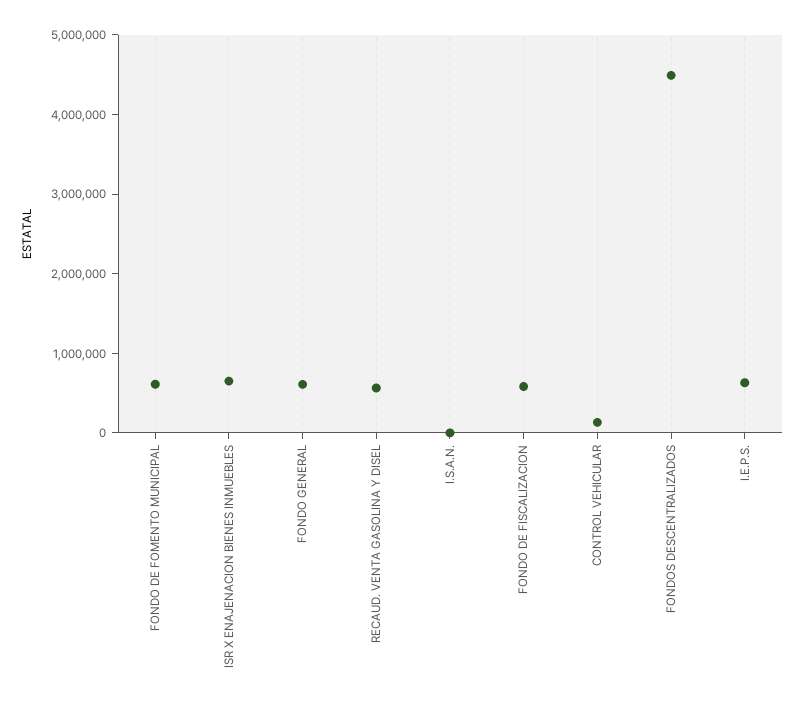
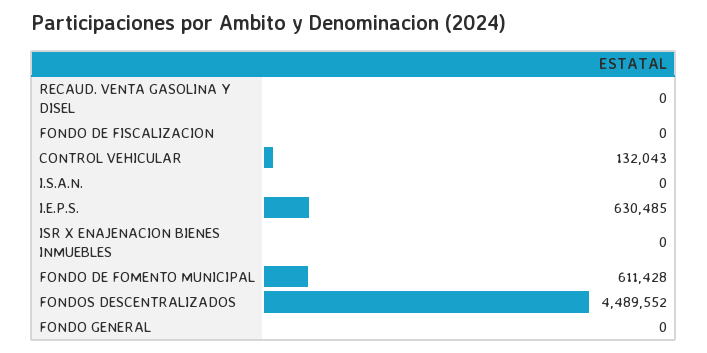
  {
    "FONDO DE FOMENTO MUNICIPAL": 611428,
-   "ISR X ENAJENACION BIENES INMUEBLES": 600000,
+   "ISR X ENAJENACION BIENES INMUEBLES": 0,
-   "FONDO GENERAL": 600000,
+   "FONDO GENERAL": 0,
-   "RECAUD. VENTA GASOLINA Y DISEL": 600000,
+   "RECAUD. VENTA GASOLINA Y DISEL": 0,
    "I.S.A.N.": 0,
-   "FONDO DE FISCALIZACION": 600000,
+   "FONDO DE FISCALIZACION": 0,
    "CONTROL VEHICULAR": 132043,
    "FONDOS DESCENTRALIZADOS": 4489552,
    "I.E.P.S.": 630485
  }

